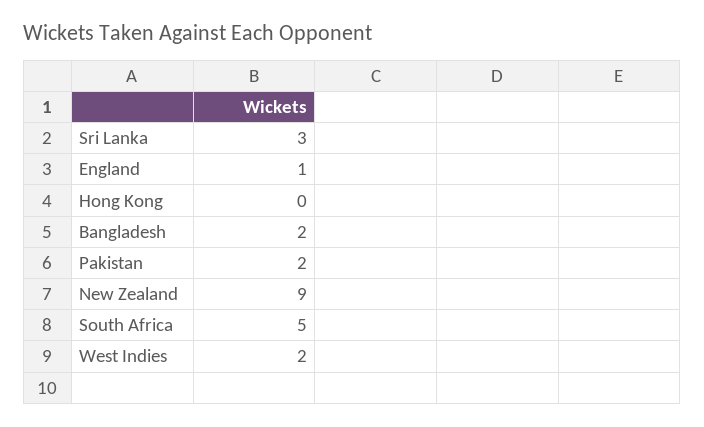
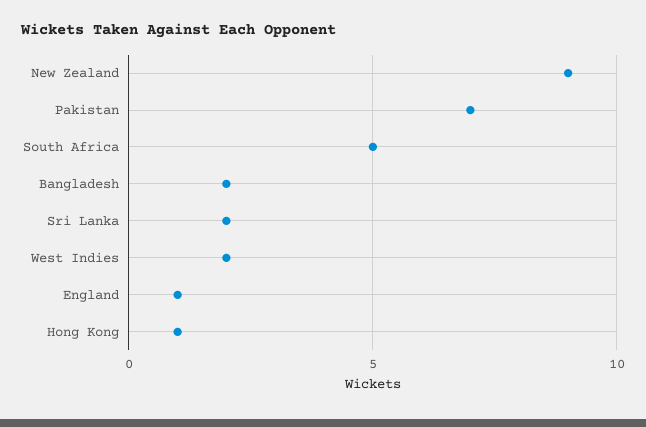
  {
-   "Sri Lanka": 3,
+   "Sri Lanka": 2,
    "England": 1,
-   "Hong Kong": 0,
+   "Hong Kong": 1,
    "Bangladesh": 2,
-   "Pakistan": 2,
+   "Pakistan": 7,
    "New Zealand": 9,
    "South Africa": 5,
    "West Indies": 2
  }

